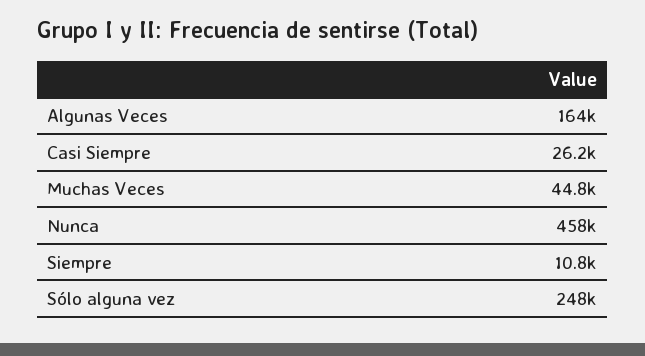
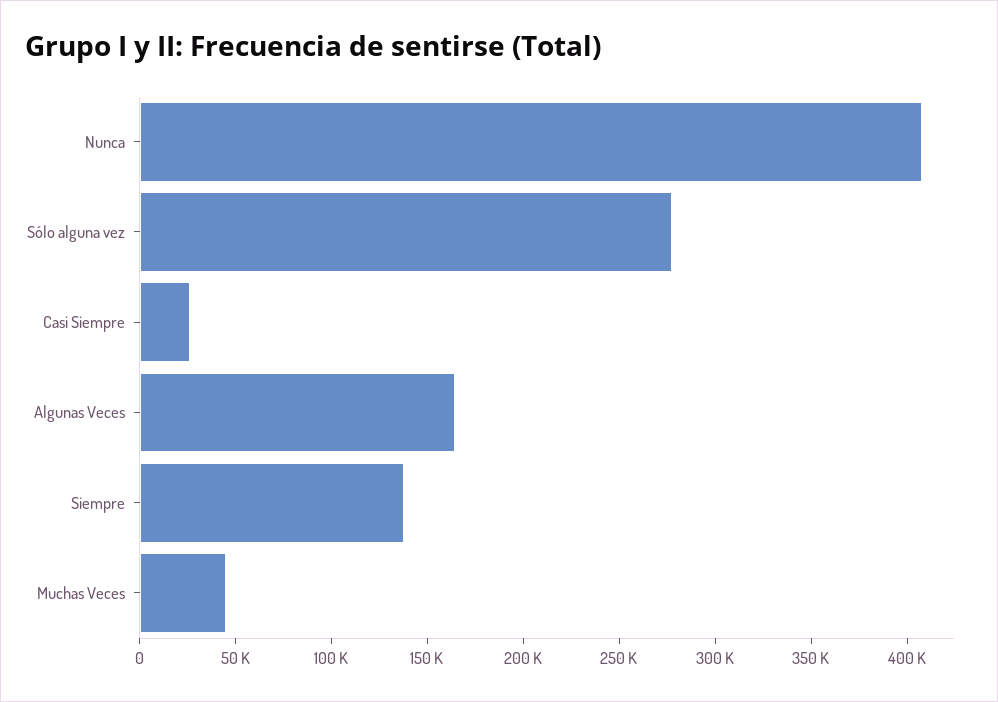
  {
    "Algunas Veces": 164000,
    "Casi Siempre": 26200,
    "Muchas Veces": 44800,
-   "Nunca": 458000,
+   "Nunca": 410000,
-   "Siempre": 10800,
+   "Siempre": 140000,
-   "Sólo alguna vez": 248000
+   "Sólo alguna vez": 280000
  }

